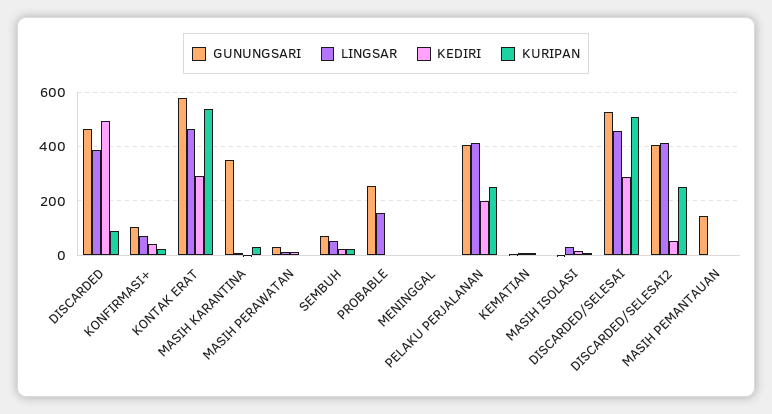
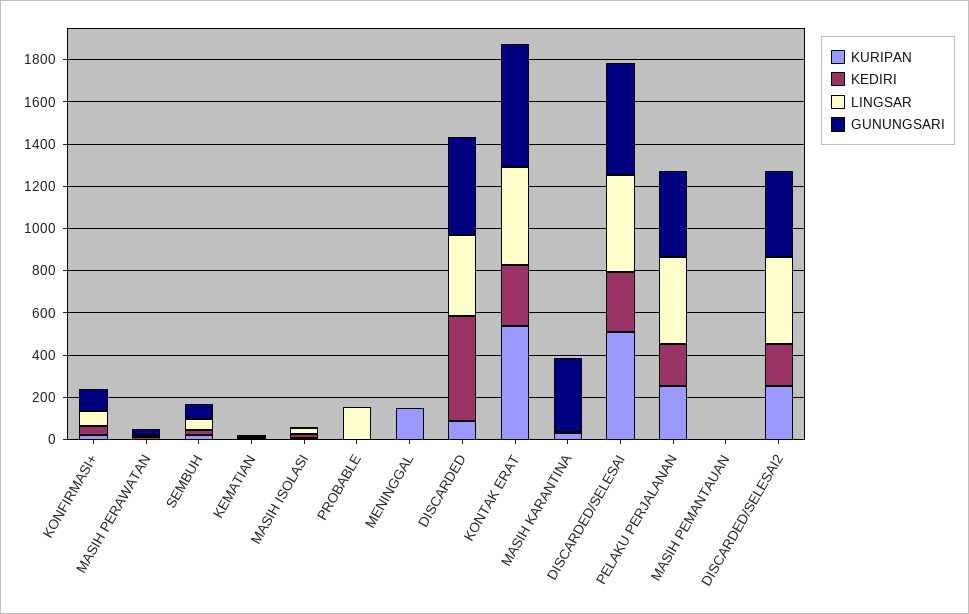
  {
    "GUNUNGSARI": {
      "DISCARDED": 475,
      "KONFIRMASI+": 100,
      "KONTAK ERAT": 575,
      "MASIH KARANTINA": 350,
      "MASIH PERAWATAN": 25,
      "SEMBUH": 75,
-     "PROBABLE": 250,
+     "PROBABLE": 0,
      "MENINGGAL": 0,
      "PELAKU PERJALANAN": 400,
      "KEMATIAN": 0,
      "MASIH ISOLASI": 0,
      "DISCARDED/SELESAI": 525,
      "DISCARDED/SELESAI2": 400,
-     "MASIH PEMANTAUAN": 150
+     "MASIH PEMANTAUAN": 0
    },
    "LINGSAR": {
      "DISCARDED": 375,
      "KONFIRMASI+": 75,
      "KONTAK ERAT": 475,
      "MASIH KARANTINA": 0,
      "MASIH PERAWATAN": 0,
      "SEMBUH": 50,
      "PROBABLE": 150,
      "MENINGGAL": 0,
      "PELAKU PERJALANAN": 400,
      "KEMATIAN": 0,
      "MASIH ISOLASI": 25,
      "DISCARDED/SELESAI": 450,
      "DISCARDED/SELESAI2": 400,
      "MASIH PEMANTAUAN": 0
    },
    "KEDIRI": {
      "DISCARDED": 500,
      "KONFIRMASI+": 50,
      "KONTAK ERAT": 300,
      "MASIH KARANTINA": 0,
      "MASIH PERAWATAN": 0,
      "SEMBUH": 25,
      "PROBABLE": 0,
      "MENINGGAL": 0,
      "PELAKU PERJALANAN": 200,
      "KEMATIAN": 0,
      "MASIH ISOLASI": 25,
      "DISCARDED/SELESAI": 300,
-     "DISCARDED/SELESAI2": 50,
+     "DISCARDED/SELESAI2": 200,
      "MASIH PEMANTAUAN": 0
    },
    "KURIPAN": {
      "DISCARDED": 100,
      "KONFIRMASI+": 25,
      "KONTAK ERAT": 525,
      "MASIH KARANTINA": 25,
      "MASIH PERAWATAN": 0,
      "SEMBUH": 25,
      "PROBABLE": 0,
-     "MENINGGAL": 0,
+     "MENINGGAL": 150,
      "PELAKU PERJALANAN": 250,
      "KEMATIAN": 0,
      "MASIH ISOLASI": 0,
      "DISCARDED/SELESAI": 500,
      "DISCARDED/SELESAI2": 250,
      "MASIH PEMANTAUAN": 0
    }
  }

